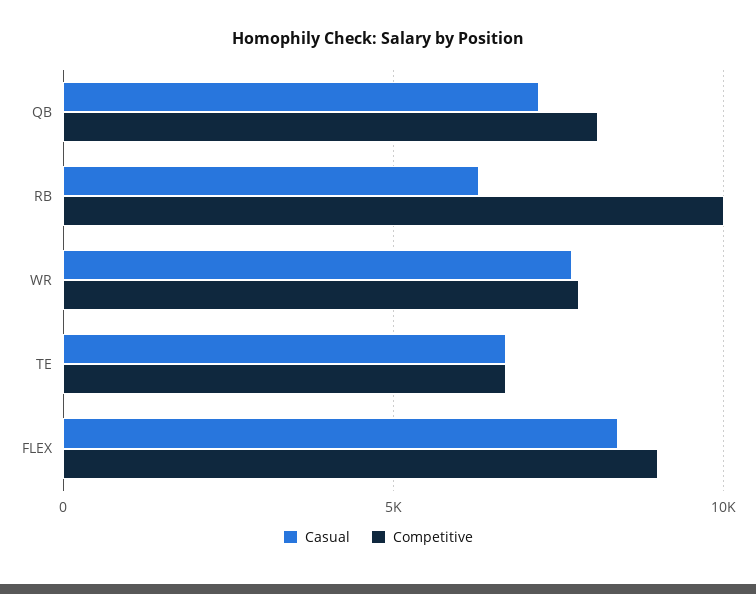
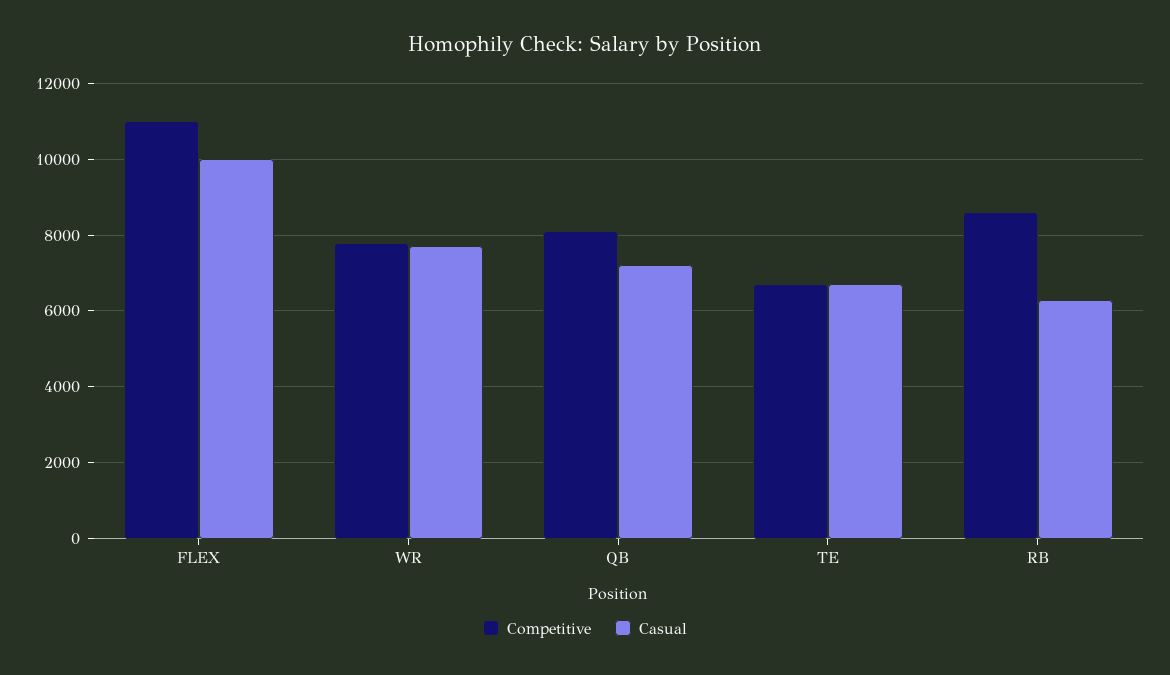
  {
    "Casual": {
      "QB": 7200,
      "RB": 6400,
      "WR": 7800,
      "TE": 6800,
-     "FLEX": 8500
+     "FLEX": 10000
    },
    "Competitive": {
      "QB": 8200,
-     "RB": 10000,
+     "RB": 8600,
      "WR": 7800,
      "TE": 6800,
-     "FLEX": 9000
+     "FLEX": 11000
    }
  }

